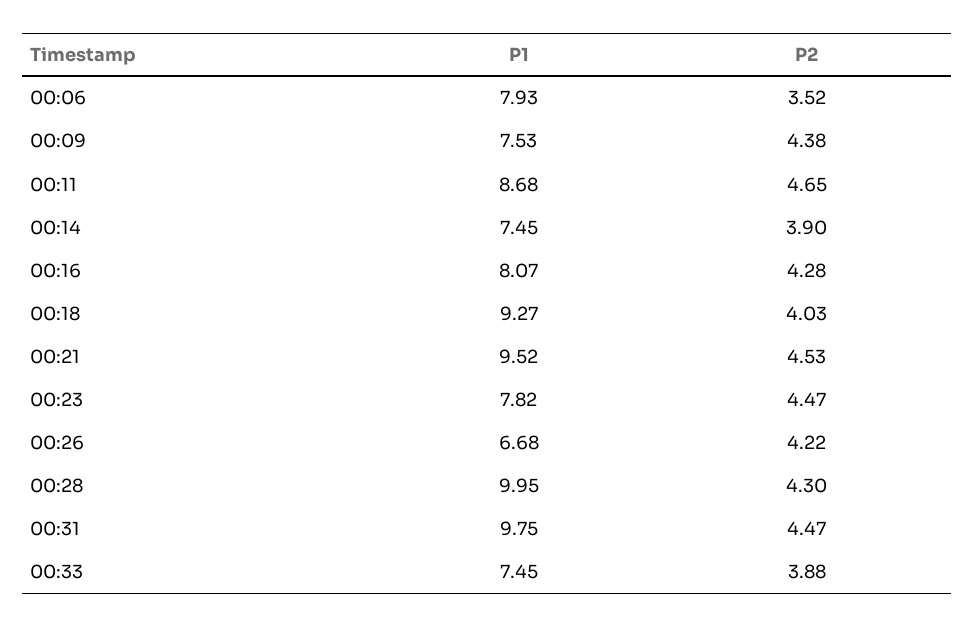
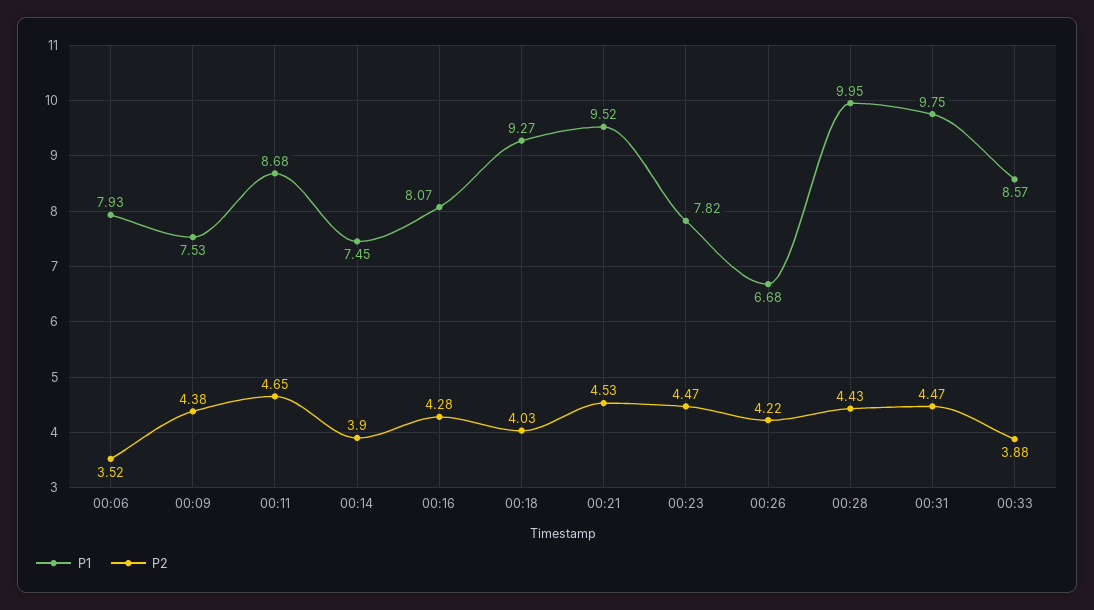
  {
    "P1": {
      "00:06": 7.93,
      "00:09": 7.53,
      "00:11": 8.68,
      "00:14": 7.45,
      "00:16": 8.07,
      "00:18": 9.27,
      "00:21": 9.52,
      "00:23": 7.82,
      "00:26": 6.68,
      "00:28": 9.95,
      "00:31": 9.75,
-     "00:33": 7.45
+     "00:33": 8.57
    },
    "P2": {
      "00:06": 3.52,
      "00:09": 4.38,
      "00:11": 4.65,
      "00:14": 3.9,
      "00:16": 4.28,
      "00:18": 4.03,
      "00:21": 4.53,
      "00:23": 4.47,
      "00:26": 4.22,
-     "00:28": 4.3,
+     "00:28": 4.43,
      "00:31": 4.47,
      "00:33": 3.88
    }
  }

